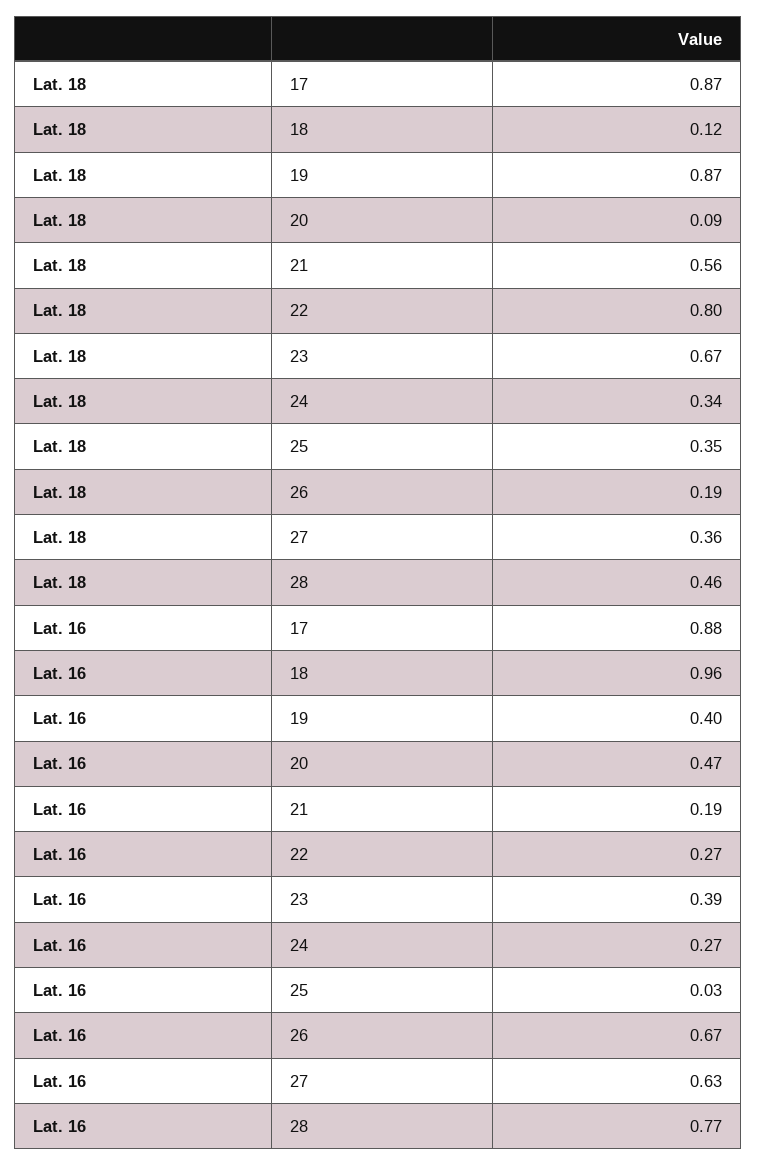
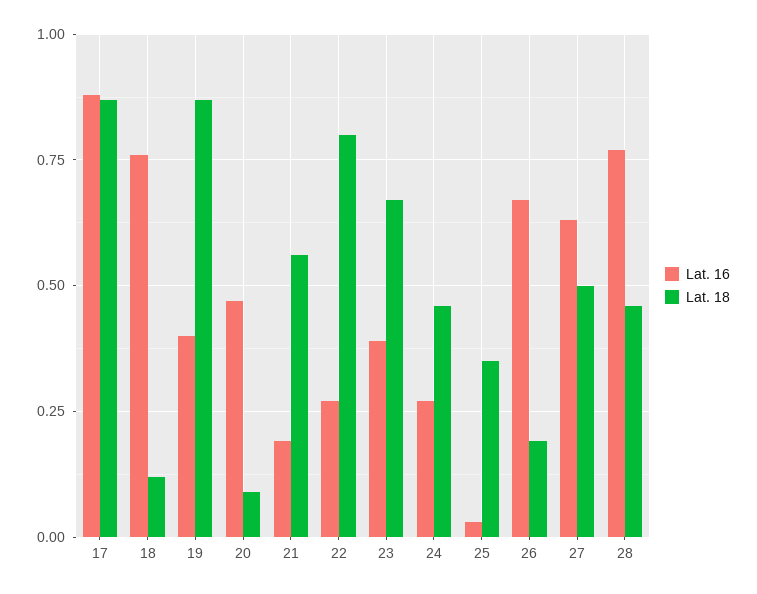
  {
    "Lat. 18": {
      "17": 0.87,
      "18": 0.12,
      "19": 0.87,
      "20": 0.09,
      "21": 0.56,
      "22": 0.8,
      "23": 0.67,
-     "24": 0.34,
+     "24": 0.45,
      "25": 0.35,
      "26": 0.19,
-     "27": 0.36,
+     "27": 0.5,
      "28": 0.46
    },
    "Lat. 16": {
      "17": 0.88,
-     "18": 0.96,
+     "18": 0.75,
      "19": 0.4,
      "20": 0.47,
      "21": 0.19,
      "22": 0.27,
      "23": 0.39,
      "24": 0.27,
      "25": 0.03,
      "26": 0.67,
      "27": 0.63,
      "28": 0.77
    }
  }

